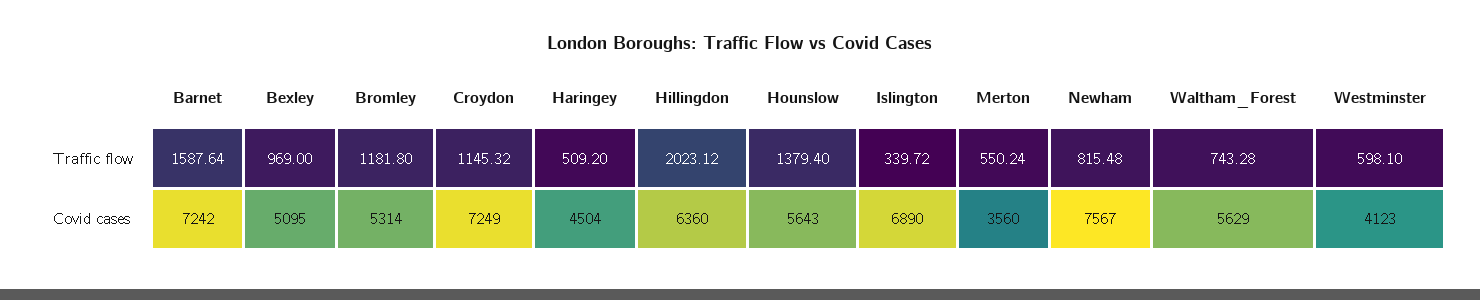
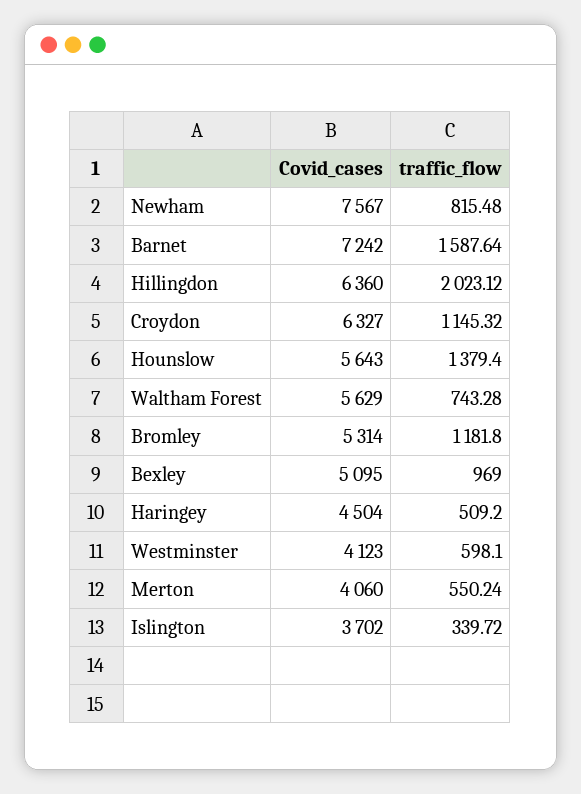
  {
    "Barnet": {
      "Traffic flow": 1587.64,
      "Covid cases": 7242
    },
    "Bexley": {
      "Traffic flow": 969,
      "Covid cases": 5095
    },
    "Bromley": {
      "Traffic flow": 1181.8,
      "Covid cases": 5314
    },
    "Croydon": {
      "Traffic flow": 1145.32,
-     "Covid cases": 7249
+     "Covid cases": 6327
    },
    "Haringey": {
      "Traffic flow": 509.2,
      "Covid cases": 4504
    },
    "Hillingdon": {
      "Traffic flow": 2023.12,
      "Covid cases": 6360
    },
    "Hounslow": {
      "Traffic flow": 1379.4,
      "Covid cases": 5643
    },
    "Islington": {
      "Traffic flow": 339.72,
-     "Covid cases": 6890
+     "Covid cases": 3702
    },
    "Merton": {
      "Traffic flow": 550.24,
-     "Covid cases": 3560
+     "Covid cases": 4060
    },
    "Newham": {
      "Traffic flow": 815.48,
      "Covid cases": 7567
    },
    "Waltham_Forest": {
      "Traffic flow": 743.28,
      "Covid cases": 5629
    },
    "Westminster": {
      "Traffic flow": 598.1,
      "Covid cases": 4123
    }
  }

